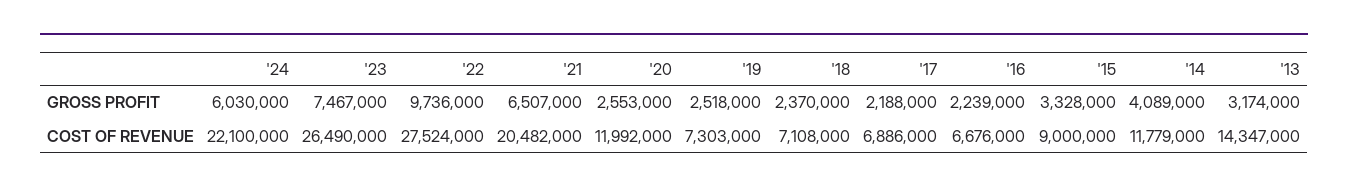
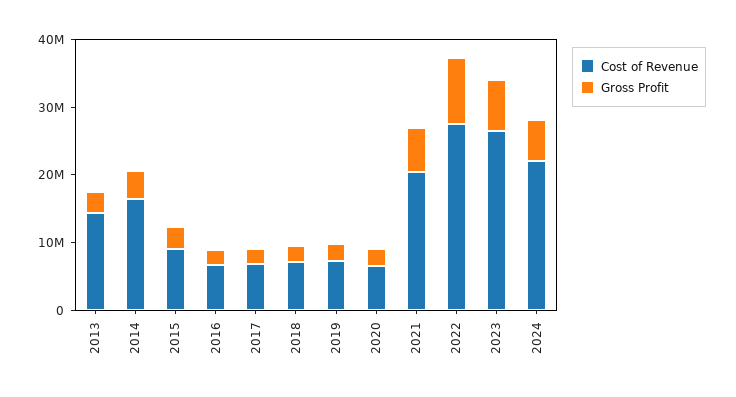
  {
    "GROSS PROFIT": {
      "'24": 6030000,
      "'23": 7467000,
      "'22": 9736000,
      "'21": 6507000,
      "'20": 2553000,
      "'19": 2518000,
      "'18": 2370000,
      "'17": 2188000,
      "'16": 2239000,
      "'15": 3328000,
      "'14": 4089000,
      "'13": 3174000
    },
    "COST OF REVENUE": {
      "'24": 22100000,
      "'23": 26490000,
      "'22": 27524000,
      "'21": 20482000,
-     "'20": 11992000,
+     "'20": 6000000,
      "'19": 7303000,
      "'18": 7108000,
      "'17": 6886000,
      "'16": 6676000,
      "'15": 9000000,
-     "'14": 11779000,
+     "'14": 16000000,
      "'13": 14347000
    }
  }

